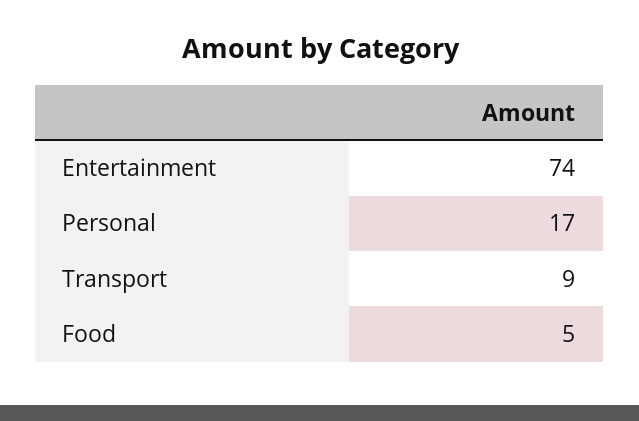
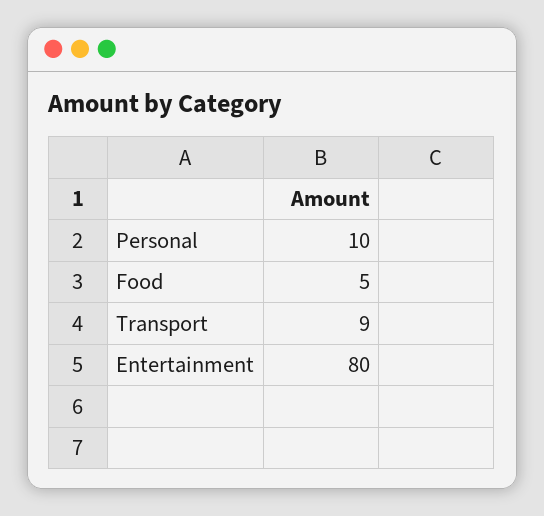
  {
-   "Entertainment": 74,
+   "Entertainment": 80,
-   "Personal": 17,
+   "Personal": 10,
    "Transport": 9,
    "Food": 5
  }

